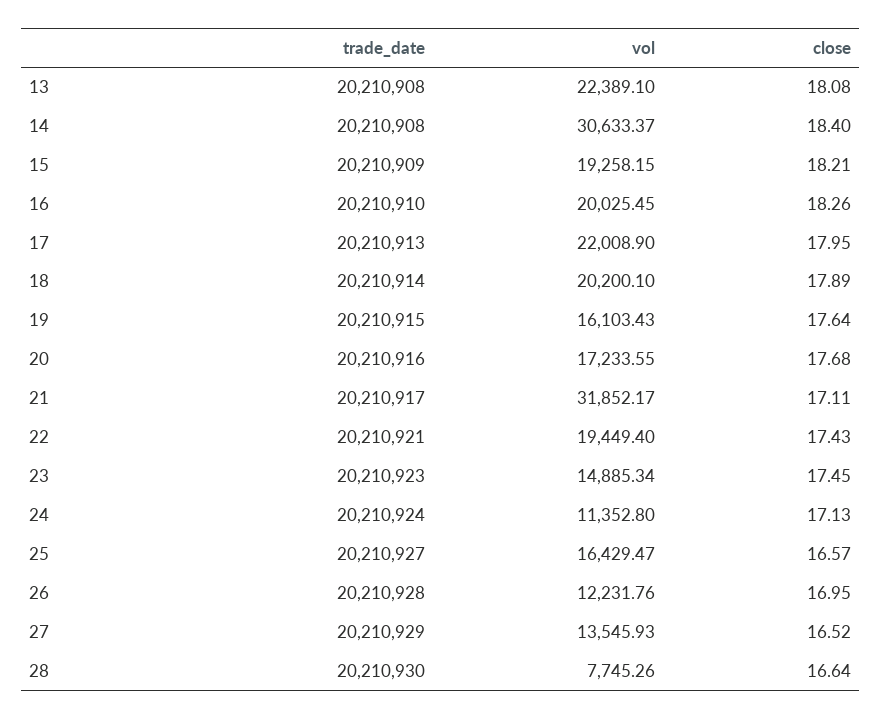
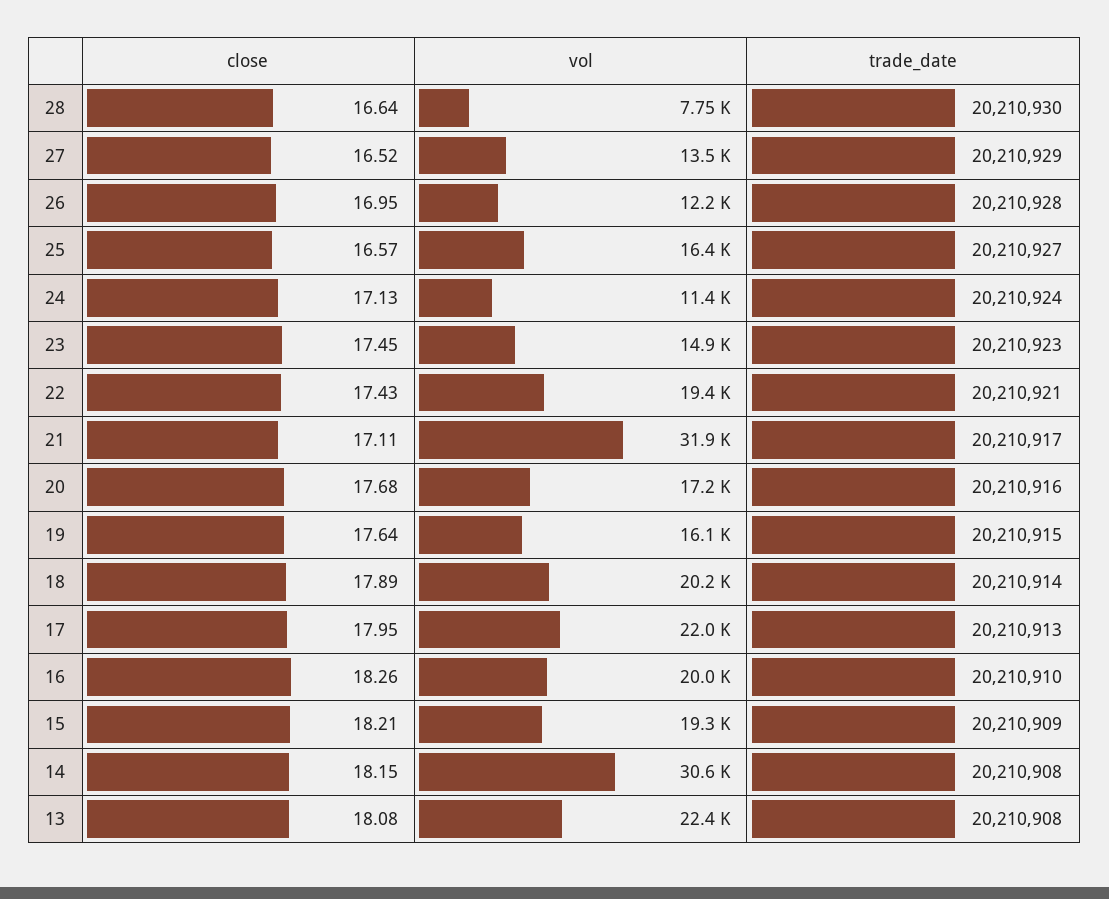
  {
    "trade_date": {
      "13": 20210908,
      "14": 20210908,
      "15": 20210909,
      "16": 20210910,
      "17": 20210913,
      "18": 20210914,
      "19": 20210915,
      "20": 20210916,
      "21": 20210917,
      "22": 20210921,
      "23": 20210923,
      "24": 20210924,
      "25": 20210927,
      "26": 20210928,
      "27": 20210929,
      "28": 20210930
    },
    "vol": {
      "13": 22389.1,
      "14": 30633.37,
      "15": 19258.15,
      "16": 20025.45,
      "17": 22008.9,
      "18": 20200.1,
      "19": 16103.43,
      "20": 17233.55,
      "21": 31852.17,
      "22": 19449.4,
      "23": 14885.34,
      "24": 11352.8,
      "25": 16429.47,
      "26": 12231.76,
      "27": 13545.93,
      "28": 7745.26
    },
    "close": {
      "13": 18.08,
-     "14": 18.4,
+     "14": 18.15,
      "15": 18.21,
      "16": 18.26,
      "17": 17.95,
      "18": 17.89,
      "19": 17.64,
      "20": 17.68,
      "21": 17.11,
      "22": 17.43,
      "23": 17.45,
      "24": 17.13,
      "25": 16.57,
      "26": 16.95,
      "27": 16.52,
      "28": 16.64
    }
  }

